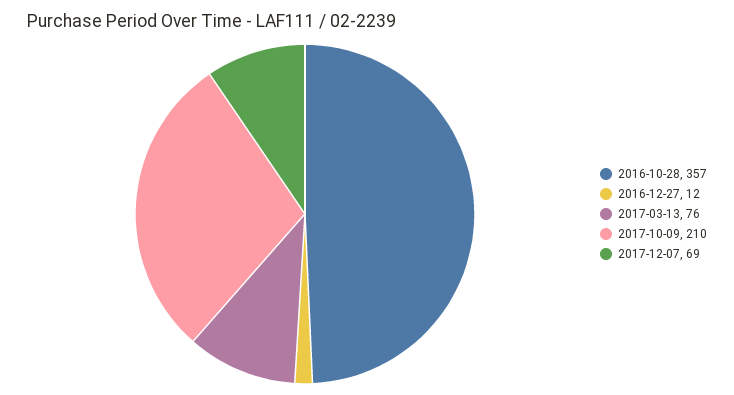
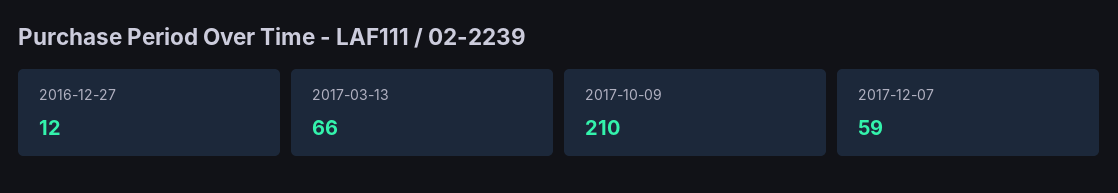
  {
-   "2016-10-28": 357,
    "2016-12-27": 12,
-   "2017-03-13": 76,
+   "2017-03-13": 66,
    "2017-10-09": 210,
-   "2017-12-07": 69
+   "2017-12-07": 59
  }

